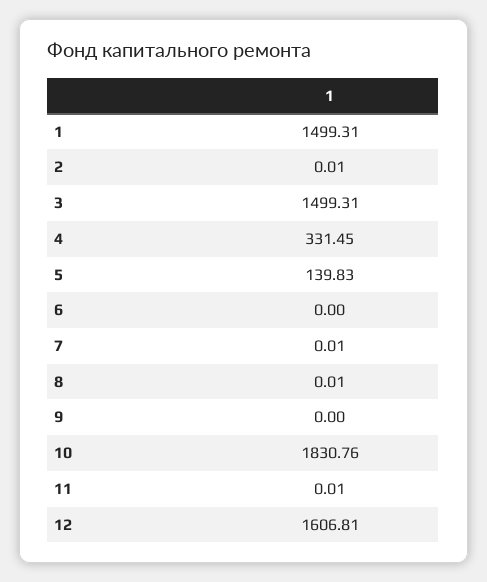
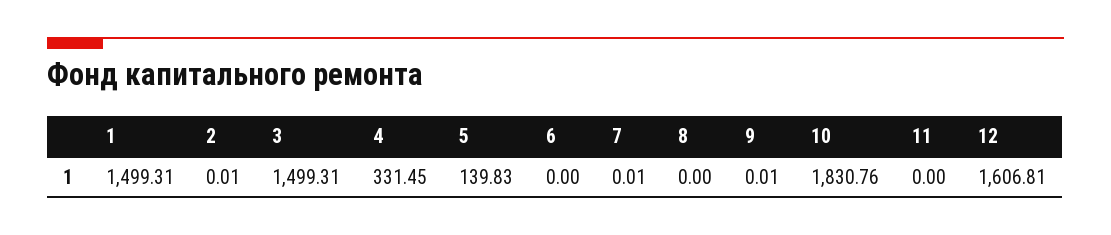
  {
    "1": 1499.31,
    "2": 0.01,
    "3": 1499.31,
    "4": 331.45,
    "5": 139.83,
    "6": 0,
    "7": 0.01,
-   "8": 0.01,
+   "8": 0,
-   "9": 0,
+   "9": 0.01,
    "10": 1830.76,
-   "11": 0.01,
+   "11": 0,
    "12": 1606.81
  }

